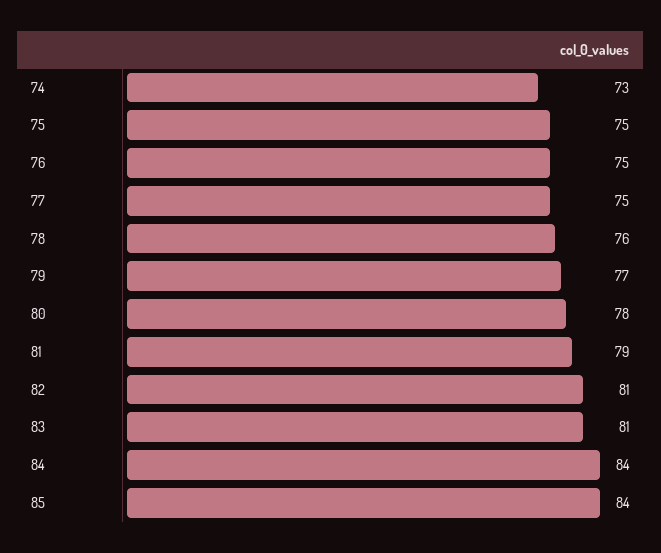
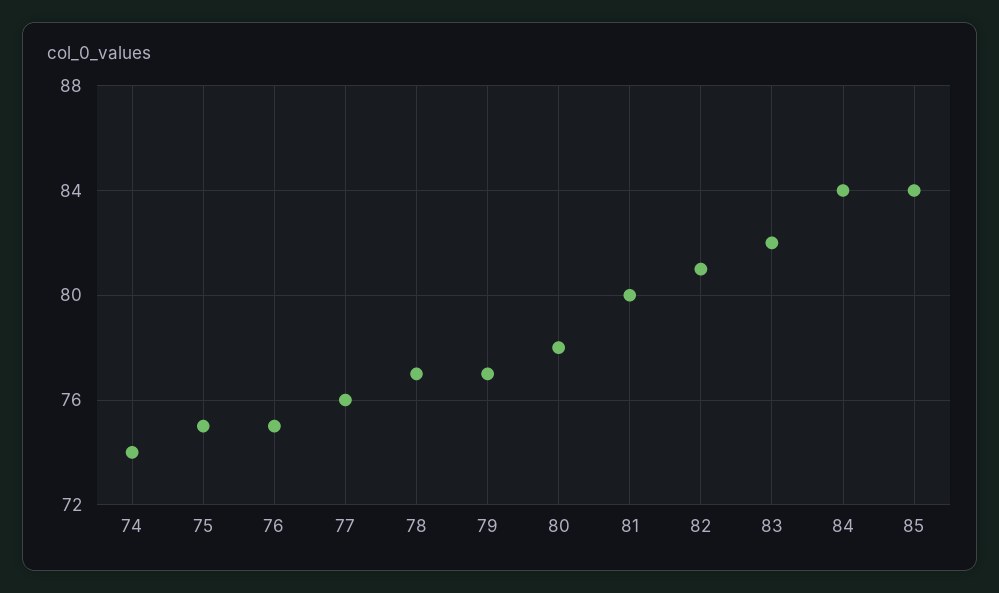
  {
-   "74": 73,
+   "74": 74,
    "75": 75,
    "76": 75,
-   "77": 75,
+   "77": 76,
-   "78": 76,
+   "78": 77,
    "79": 77,
    "80": 78,
-   "81": 79,
+   "81": 80,
    "82": 81,
-   "83": 81,
+   "83": 82,
    "84": 84,
    "85": 84
  }

